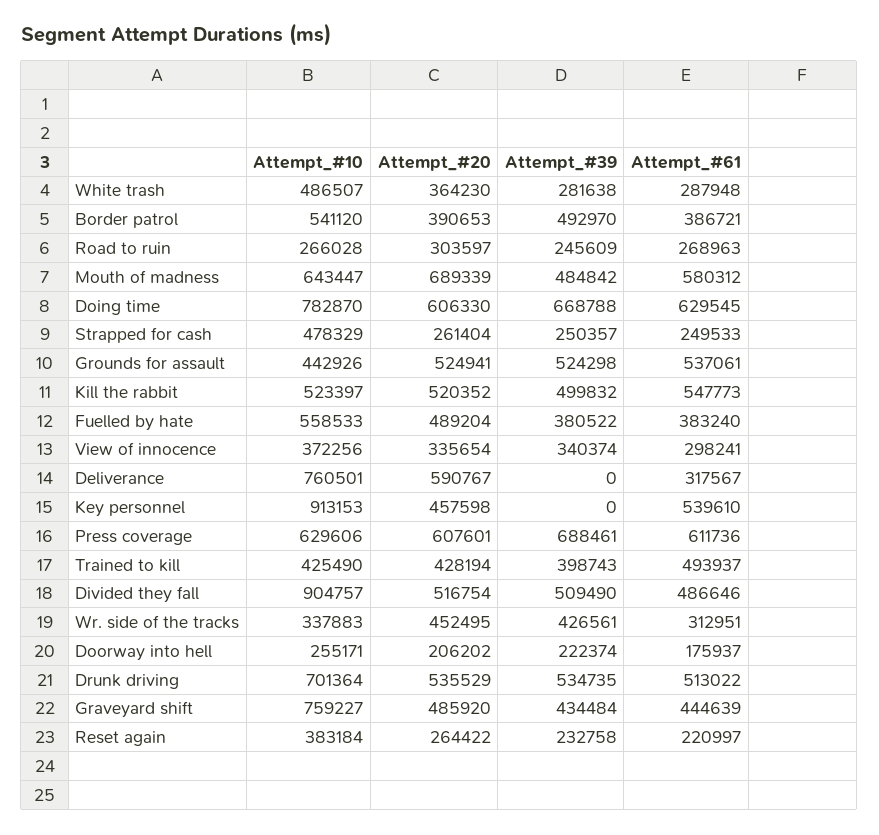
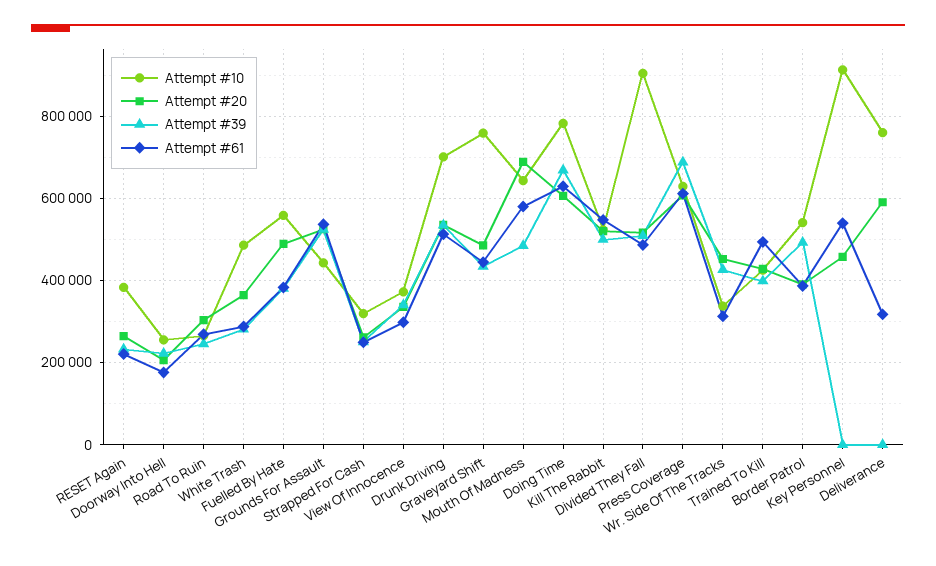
  {
    "Attempt_#10": {
      "White trash": 486507,
      "Border patrol": 541120,
      "Road to ruin": 266028,
      "Mouth of madness": 643447,
      "Doing time": 782870,
-     "Strapped for cash": 478329,
+     "Strapped for cash": 320000,
      "Grounds for assault": 442926,
      "Kill the rabbit": 523397,
      "Fuelled by hate": 558533,
      "View of innocence": 372256,
      "Deliverance": 760501,
      "Key personnel": 913153,
      "Press coverage": 629606,
      "Trained to kill": 425490,
      "Divided they fall": 904757,
      "Wr. side of the tracks": 337883,
      "Doorway into hell": 255171,
      "Drunk driving": 701364,
      "Graveyard shift": 759227,
      "Reset again": 383184
    },
    "Attempt_#20": {
      "White trash": 364230,
      "Border patrol": 390653,
      "Road to ruin": 303597,
      "Mouth of madness": 689339,
      "Doing time": 606330,
      "Strapped for cash": 261404,
      "Grounds for assault": 524941,
      "Kill the rabbit": 520352,
      "Fuelled by hate": 489204,
      "View of innocence": 335654,
      "Deliverance": 590767,
      "Key personnel": 457598,
      "Press coverage": 607601,
      "Trained to kill": 428194,
      "Divided they fall": 516754,
      "Wr. side of the tracks": 452495,
      "Doorway into hell": 206202,
      "Drunk driving": 535529,
      "Graveyard shift": 485920,
      "Reset again": 264422
    },
    "Attempt_#39": {
      "White trash": 281638,
      "Border patrol": 492970,
      "Road to ruin": 245609,
      "Mouth of madness": 484842,
      "Doing time": 668788,
      "Strapped for cash": 250357,
      "Grounds for assault": 524298,
      "Kill the rabbit": 499832,
      "Fuelled by hate": 380522,
      "View of innocence": 340374,
      "Deliverance": 0,
      "Key personnel": 0,
      "Press coverage": 688461,
      "Trained to kill": 398743,
      "Divided they fall": 509490,
      "Wr. side of the tracks": 426561,
      "Doorway into hell": 222374,
      "Drunk driving": 534735,
      "Graveyard shift": 434484,
      "Reset again": 232758
    },
    "Attempt_#61": {
      "White trash": 287948,
      "Border patrol": 386721,
      "Road to ruin": 268963,
      "Mouth of madness": 580312,
      "Doing time": 629545,
      "Strapped for cash": 249533,
      "Grounds for assault": 537061,
      "Kill the rabbit": 547773,
      "Fuelled by hate": 383240,
      "View of innocence": 298241,
      "Deliverance": 317567,
      "Key personnel": 539610,
      "Press coverage": 611736,
      "Trained to kill": 493937,
      "Divided they fall": 486646,
      "Wr. side of the tracks": 312951,
      "Doorway into hell": 175937,
      "Drunk driving": 513022,
      "Graveyard shift": 444639,
      "Reset again": 220997
    }
  }

